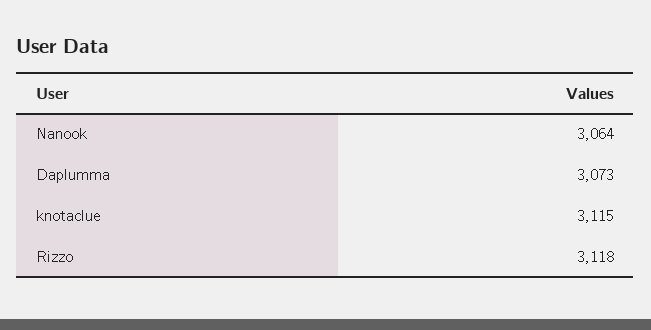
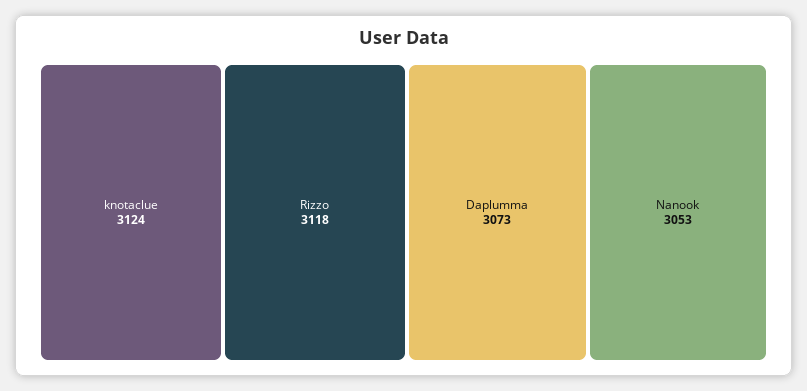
  {
-   "Nanook": 3064,
+   "Nanook": 3053,
    "Daplumma": 3073,
-   "knotaclue": 3115,
+   "knotaclue": 3124,
    "Rizzo": 3118
  }

